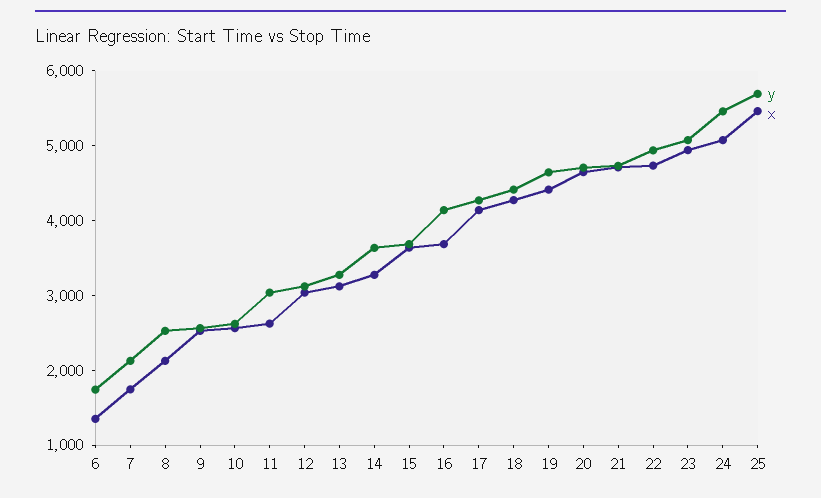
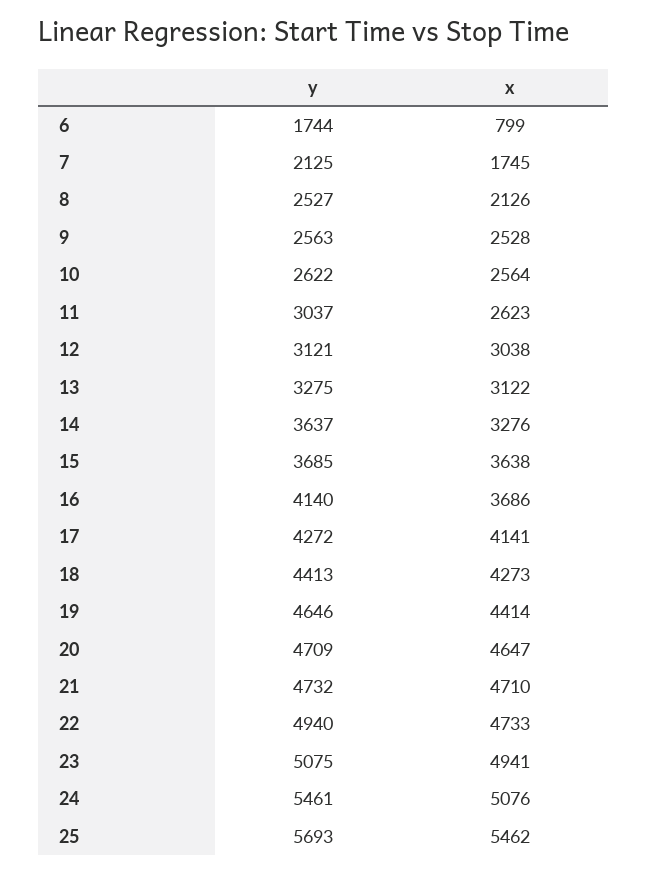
  {
    "y": {
      "6": 1744,
      "7": 2125,
      "8": 2527,
      "9": 2563,
      "10": 2622,
      "11": 3037,
      "12": 3121,
      "13": 3275,
      "14": 3637,
      "15": 3685,
      "16": 4140,
      "17": 4272,
      "18": 4413,
      "19": 4646,
      "20": 4709,
      "21": 4732,
      "22": 4940,
      "23": 5075,
      "24": 5461,
      "25": 5693
    },
    "x": {
-     "6": 1400,
+     "6": 799,
      "7": 1745,
      "8": 2126,
      "9": 2528,
      "10": 2564,
      "11": 2623,
      "12": 3038,
      "13": 3122,
      "14": 3276,
      "15": 3638,
      "16": 3686,
      "17": 4141,
      "18": 4273,
      "19": 4414,
      "20": 4647,
      "21": 4710,
      "22": 4733,
      "23": 4941,
      "24": 5076,
      "25": 5462
    }
  }

